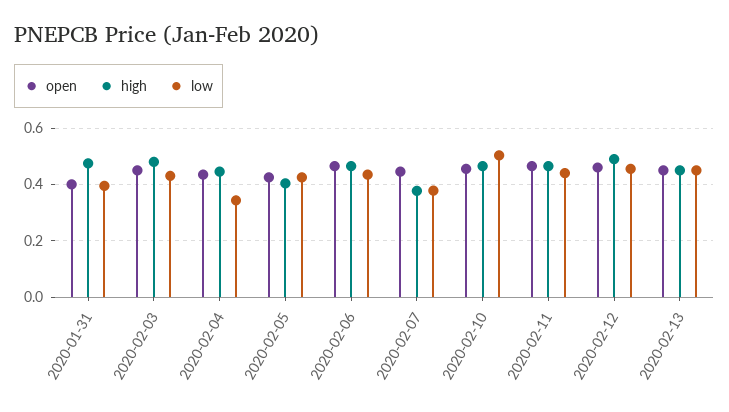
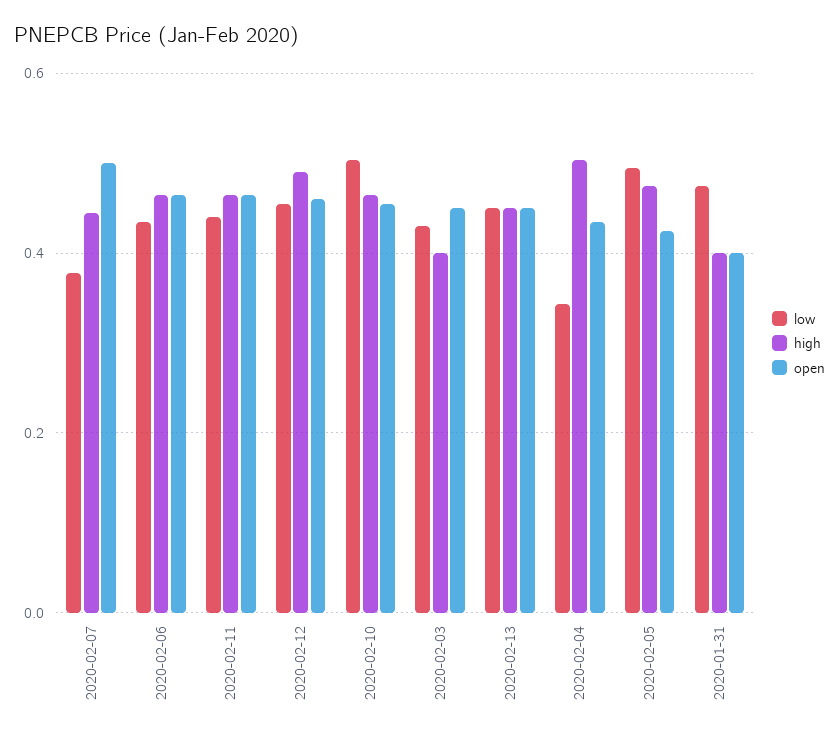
  {
    "open": {
      "2020-01-31": 0.4,
      "2020-02-03": 0.46,
      "2020-02-04": 0.44,
      "2020-02-05": 0.42,
      "2020-02-06": 0.46,
-     "2020-02-07": 0.45,
+     "2020-02-07": 0.5,
      "2020-02-10": 0.46,
      "2020-02-11": 0.46,
      "2020-02-12": 0.46,
      "2020-02-13": 0.46
    },
    "high": {
-     "2020-01-31": 0.475,
+     "2020-01-31": 0.4,
-     "2020-02-03": 0.475,
+     "2020-02-03": 0.4,
-     "2020-02-04": 0.45,
+     "2020-02-04": 0.5,
-     "2020-02-05": 0.4,
+     "2020-02-05": 0.48,
      "2020-02-06": 0.46,
-     "2020-02-07": 0.375,
+     "2020-02-07": 0.44,
      "2020-02-10": 0.46,
      "2020-02-11": 0.46,
      "2020-02-12": 0.5,
      "2020-02-13": 0.46
    },
    "low": {
-     "2020-01-31": 0.4,
+     "2020-01-31": 0.48,
      "2020-02-03": 0.44,
      "2020-02-04": 0.34,
-     "2020-02-05": 0.425,
+     "2020-02-05": 0.5,
      "2020-02-06": 0.44,
      "2020-02-07": 0.38,
      "2020-02-10": 0.5,
      "2020-02-11": 0.44,
      "2020-02-12": 0.46,
      "2020-02-13": 0.46
    }
  }

